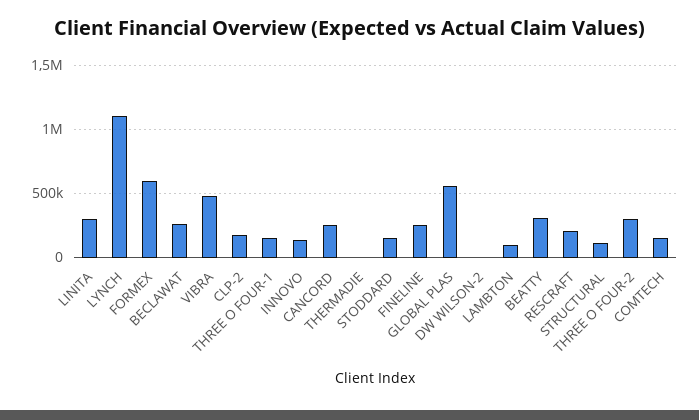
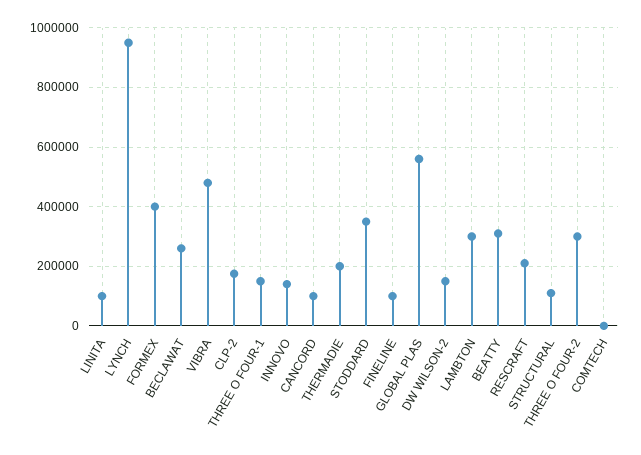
  {
-   "LINITA": 300000,
+   "LINITA": 100000,
-   "LYNCH": 1100000,
+   "LYNCH": 950000,
-   "FORMEX": 600000,
+   "FORMEX": 400000,
    "BECLAWAT": 250000,
    "VIBRA": 475000,
    "CLP-2": 175000,
    "THREE O FOUR-1": 150000,
    "INNOVO": 150000,
-   "CANCORD": 250000,
+   "CANCORD": 100000,
-   "THERMADIE": 0,
+   "THERMADIE": 200000,
-   "STODDARD": 150000,
+   "STODDARD": 350000,
-   "FINELINE": 250000,
+   "FINELINE": 100000,
    "GLOBAL PLAS": 550000,
-   "DW WILSON-2": 0,
+   "DW WILSON-2": 150000,
-   "LAMBTON": 100000,
+   "LAMBTON": 300000,
    "BEATTY": 300000,
    "RESCRAFT": 200000,
    "STRUCTURAL": 100000,
    "THREE O FOUR-2": 300000,
-   "COMTECH": 150000
+   "COMTECH": 0
  }

